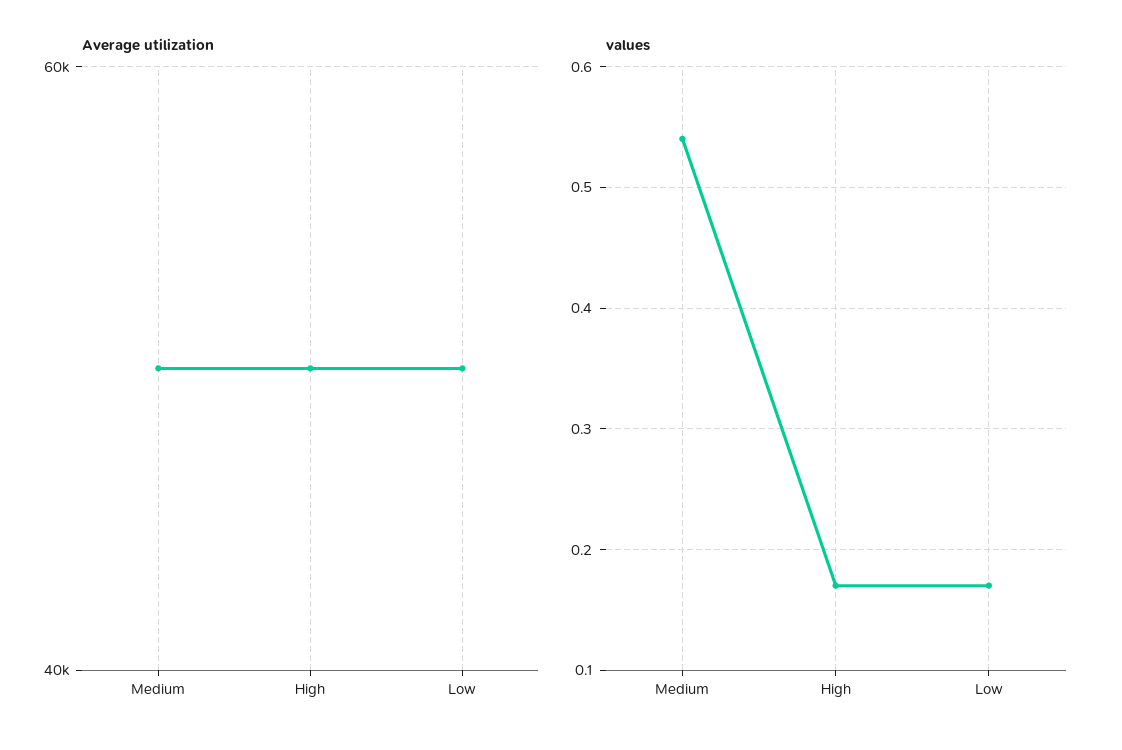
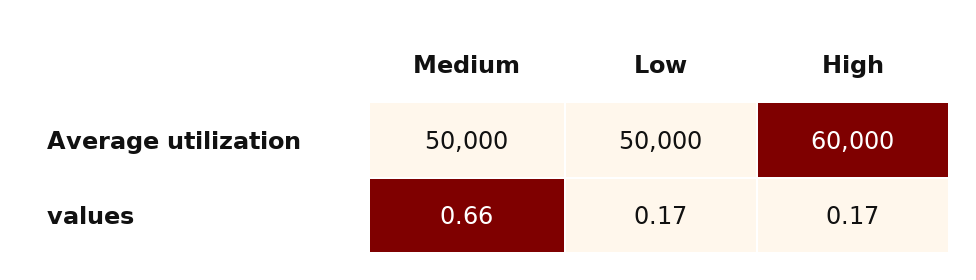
  {
    "Average utilization": {
      "Medium": 50000,
-     "High": 50000,
+     "High": 60000,
      "Low": 50000
    },
    "values": {
-     "Medium": 0.54,
+     "Medium": 0.66,
      "High": 0.17,
      "Low": 0.17
    }
  }

